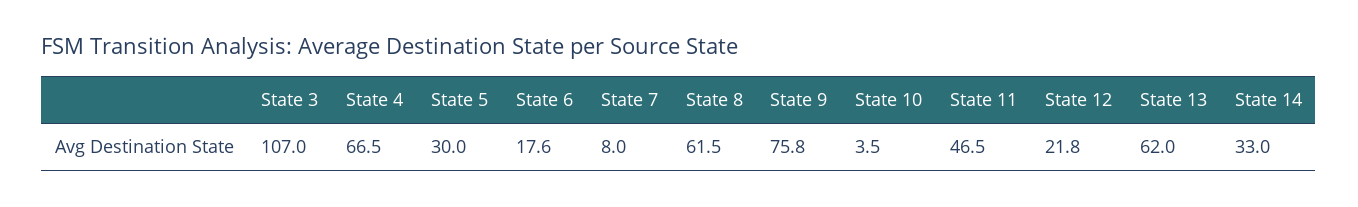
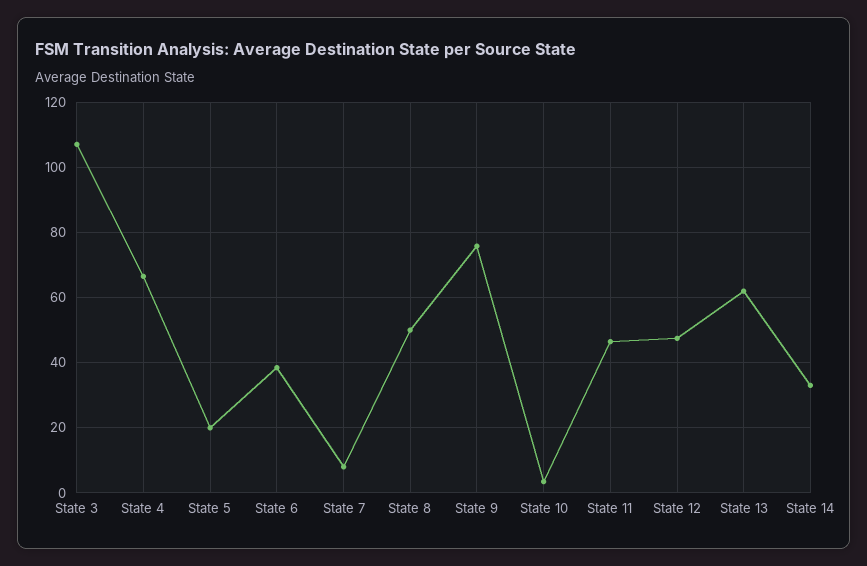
  {
    "State 3": 107,
    "State 4": 66.5,
-   "State 5": 30,
+   "State 5": 20,
-   "State 6": 17.6,
+   "State 6": 38,
    "State 7": 8,
-   "State 8": 61.5,
+   "State 8": 50,
    "State 9": 75.8,
    "State 10": 3.5,
    "State 11": 46.5,
-   "State 12": 21.8,
+   "State 12": 48,
    "State 13": 62,
    "State 14": 33
  }

